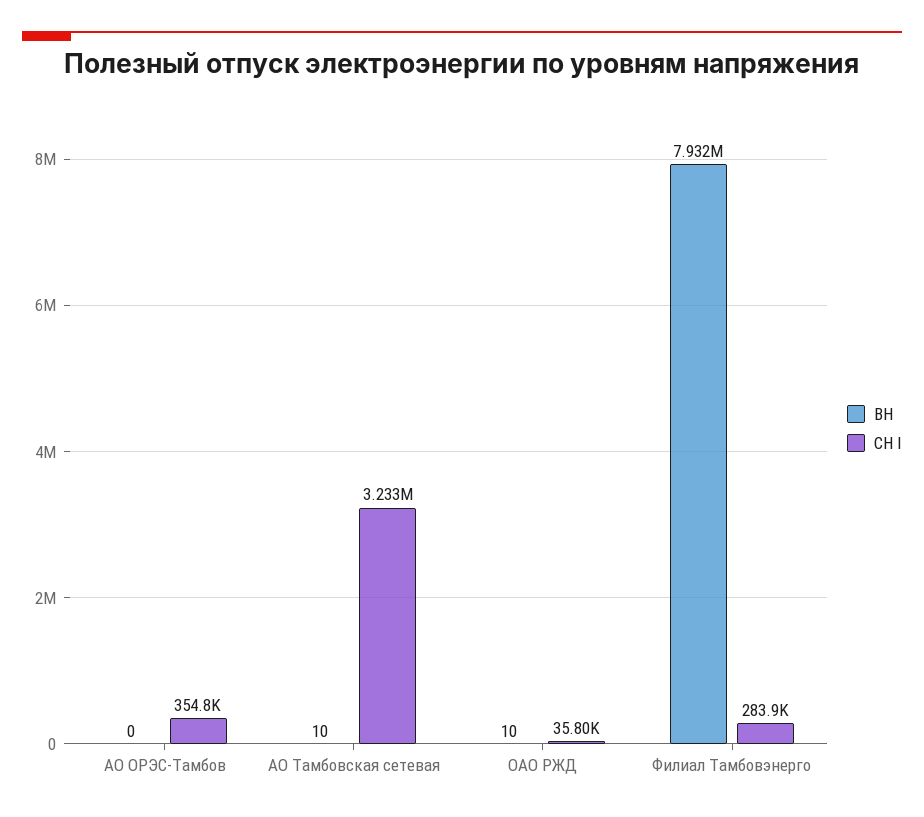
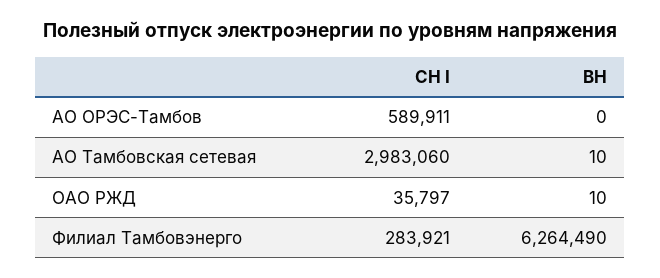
  {
    "ВН": {
      "АО ОРЭС-Тамбов": 0,
      "АО Тамбовская сетевая": 10,
      "ОАО РЖД": 10,
-     "Филиал Тамбовэнерго": 7932000
+     "Филиал Тамбовэнерго": 6264490
    },
    "СН I": {
-     "АО ОРЭС-Тамбов": 354800,
+     "АО ОРЭС-Тамбов": 589911,
-     "АО Тамбовская сетевая": 3233000,
+     "АО Тамбовская сетевая": 2983060,
      "ОАО РЖД": 35797,
      "Филиал Тамбовэнерго": 283921
    }
  }

